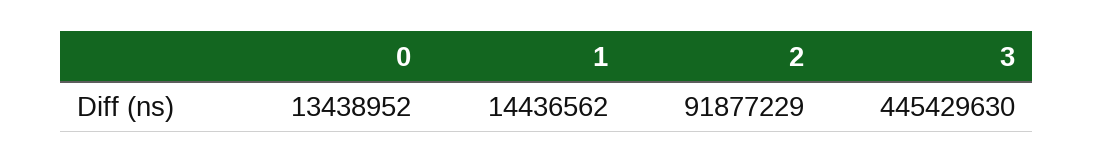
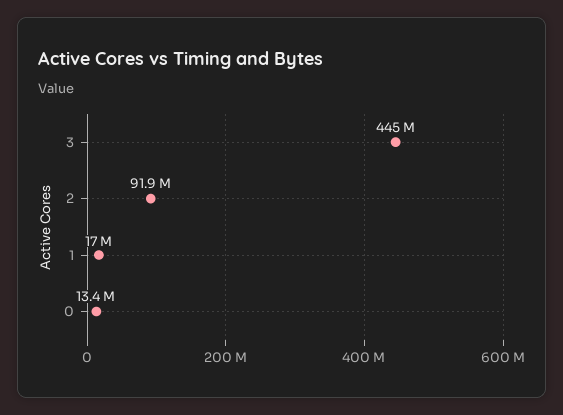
  {
    "0": 13438952,
-   "1": 14436562,
+   "1": 17000000,
    "2": 91877229,
    "3": 445429630
  }

